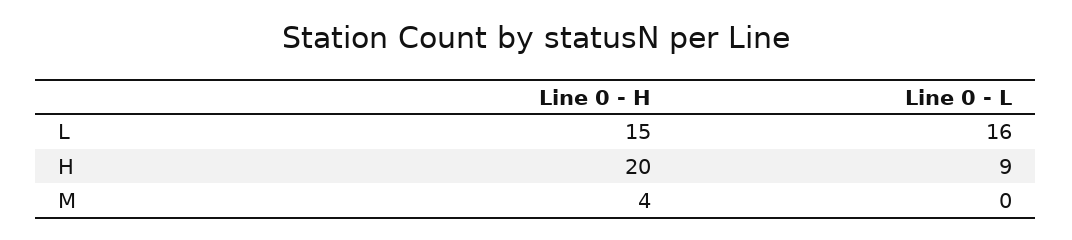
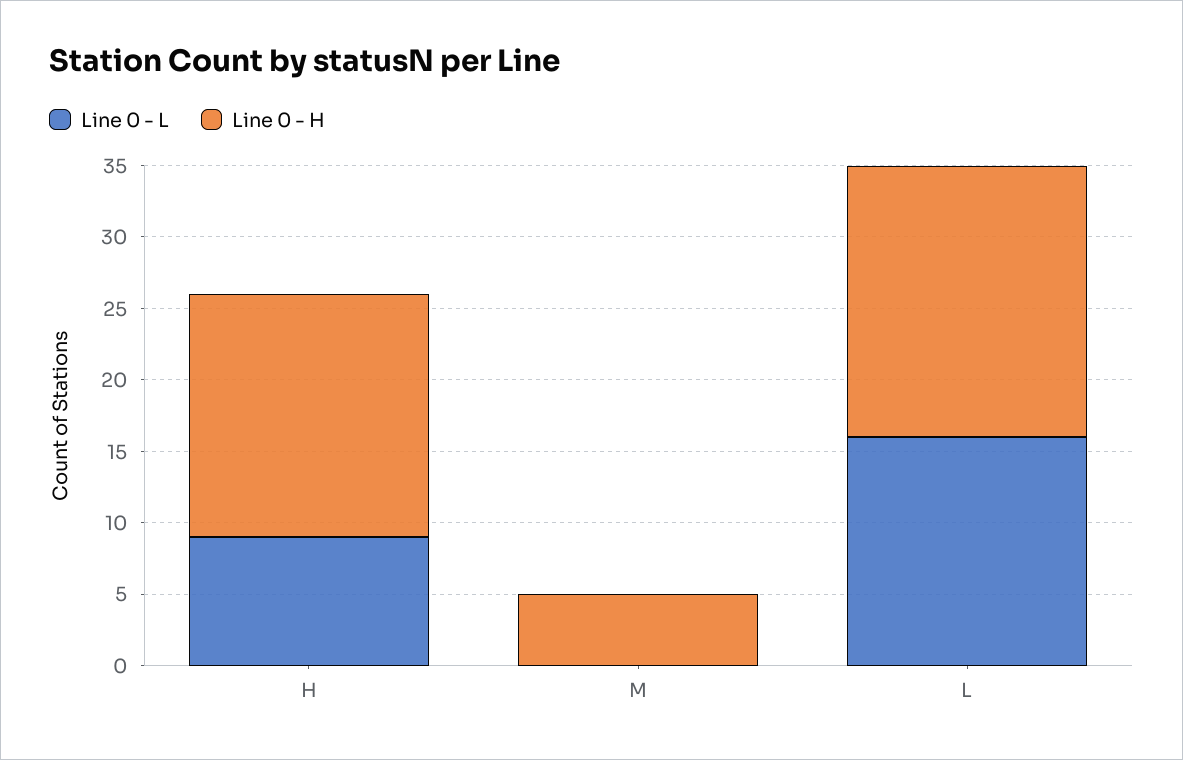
  {
    "Line 0 - H": {
-     "L": 15,
+     "L": 19,
-     "H": 20,
+     "H": 17,
-     "M": 4
+     "M": 5
    },
    "Line 0 - L": {
      "L": 16,
      "H": 9,
      "M": 0
    }
  }

